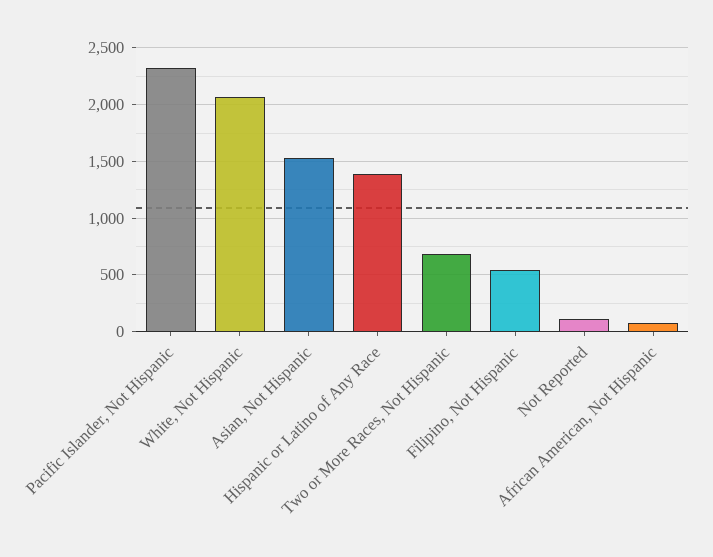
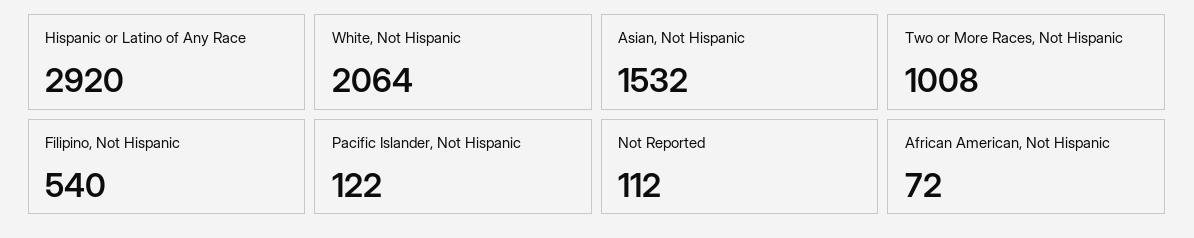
  {
-   "Pacific Islander, Not Hispanic": 2300,
+   "Pacific Islander, Not Hispanic": 122,
    "White, Not Hispanic": 2064,
    "Asian, Not Hispanic": 1532,
-   "Hispanic or Latino of Any Race": 1400,
+   "Hispanic or Latino of Any Race": 2920,
-   "Two or More Races, Not Hispanic": 700,
+   "Two or More Races, Not Hispanic": 1008,
    "Filipino, Not Hispanic": 540,
    "Not Reported": 112,
    "African American, Not Hispanic": 72
  }

